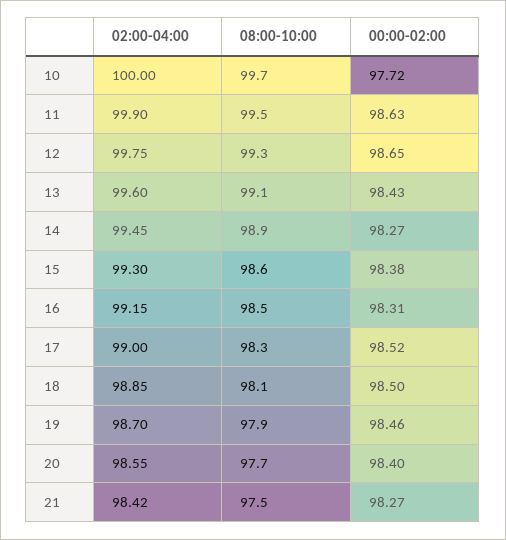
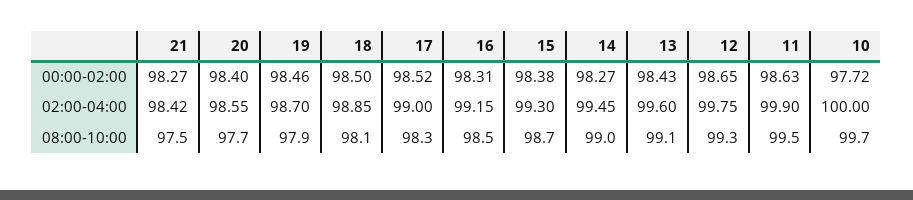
  {
    "02:00-04:00": {
      "10": 100,
      "11": 99.9,
      "12": 99.75,
      "13": 99.6,
      "14": 99.45,
      "15": 99.3,
      "16": 99.15,
      "17": 99,
      "18": 98.85,
      "19": 98.7,
      "20": 98.55,
      "21": 98.42
    },
    "08:00-10:00": {
      "10": 99.7,
      "11": 99.5,
      "12": 99.3,
      "13": 99.1,
-     "14": 98.9,
+     "14": 99,
-     "15": 98.6,
+     "15": 98.7,
      "16": 98.5,
      "17": 98.3,
      "18": 98.1,
      "19": 97.9,
      "20": 97.7,
      "21": 97.5
    },
    "00:00-02:00": {
      "10": 97.72,
      "11": 98.63,
      "12": 98.65,
      "13": 98.43,
      "14": 98.27,
      "15": 98.38,
      "16": 98.31,
      "17": 98.52,
      "18": 98.5,
      "19": 98.46,
      "20": 98.4,
      "21": 98.27
    }
  }

